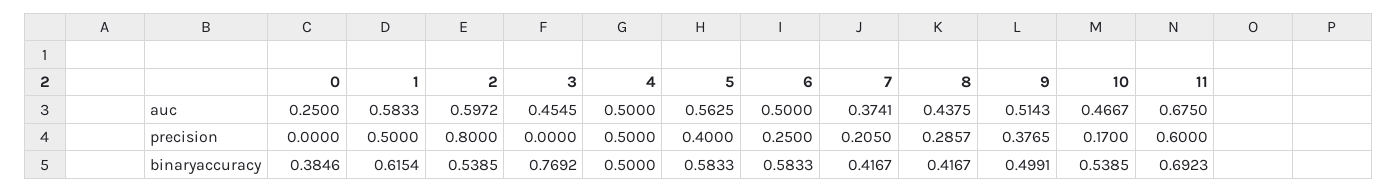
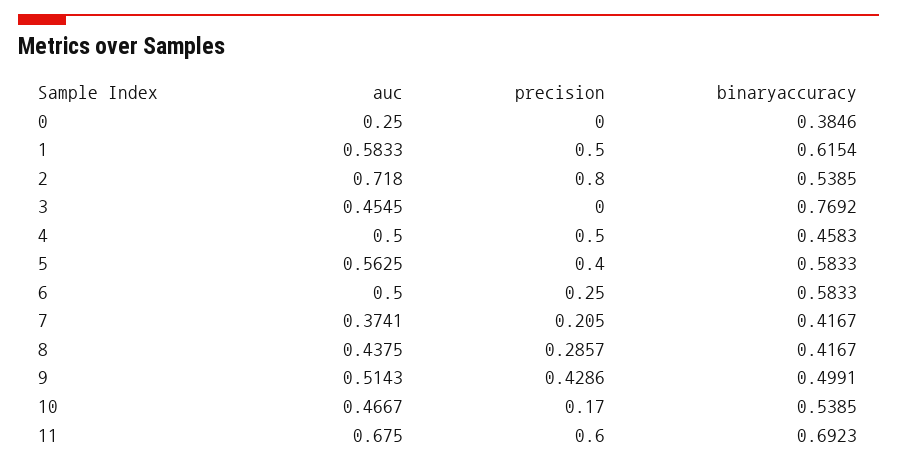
  {
    "0": {
      "auc": 0.25,
      "precision": 0,
      "binaryaccuracy": 0.3846
    },
    "1": {
      "auc": 0.5833,
      "precision": 0.5,
      "binaryaccuracy": 0.6154
    },
    "2": {
-     "auc": 0.5972,
+     "auc": 0.718,
      "precision": 0.8,
      "binaryaccuracy": 0.5385
    },
    "3": {
      "auc": 0.4545,
      "precision": 0,
      "binaryaccuracy": 0.7692
    },
    "4": {
      "auc": 0.5,
      "precision": 0.5,
-     "binaryaccuracy": 0.5
+     "binaryaccuracy": 0.4583
    },
    "5": {
      "auc": 0.5625,
      "precision": 0.4,
      "binaryaccuracy": 0.5833
    },
    "6": {
      "auc": 0.5,
      "precision": 0.25,
      "binaryaccuracy": 0.5833
    },
    "7": {
      "auc": 0.3741,
      "precision": 0.205,
      "binaryaccuracy": 0.4167
    },
    "8": {
      "auc": 0.4375,
      "precision": 0.2857,
      "binaryaccuracy": 0.4167
    },
    "9": {
      "auc": 0.5143,
-     "precision": 0.3765,
+     "precision": 0.4286,
      "binaryaccuracy": 0.4991
    },
    "10": {
      "auc": 0.4667,
      "precision": 0.17,
      "binaryaccuracy": 0.5385
    },
    "11": {
      "auc": 0.675,
      "precision": 0.6,
      "binaryaccuracy": 0.6923
    }
  }

